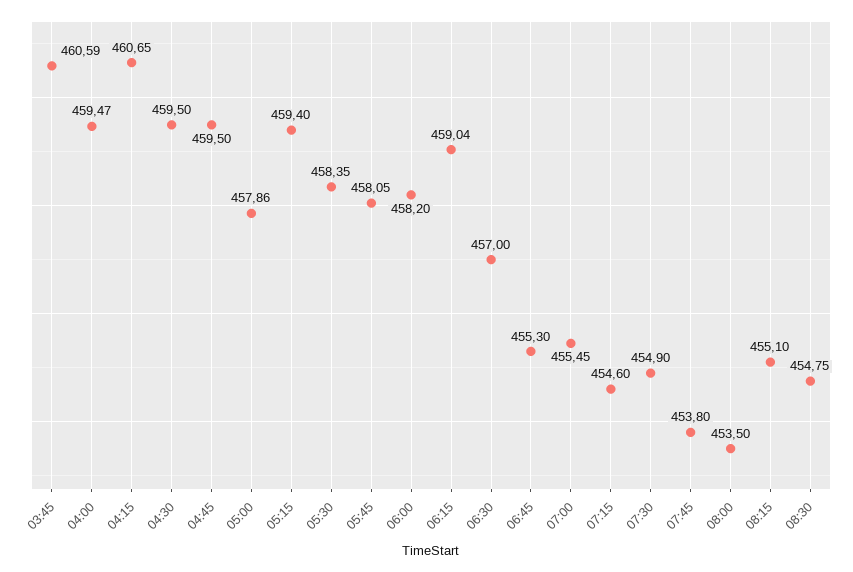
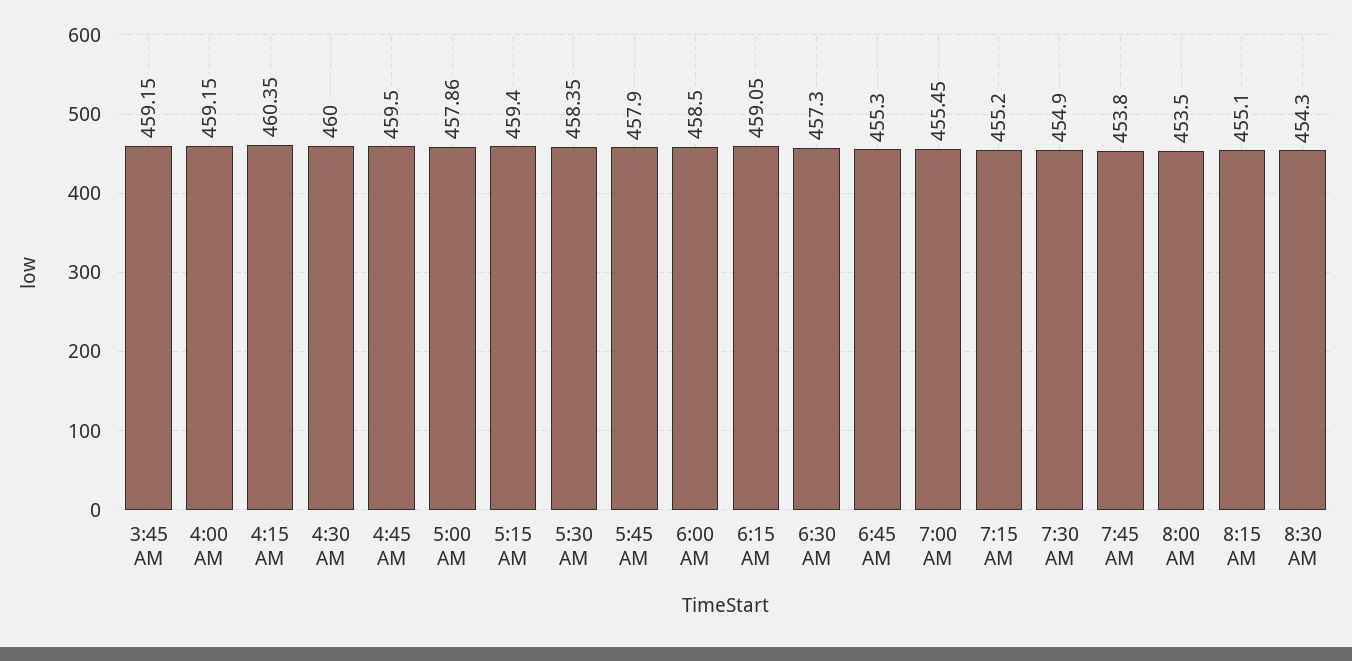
  {
-   "03:45": 460.59,
+   "03:45": 459.15,
-   "04:00": 459.47,
+   "04:00": 459.15,
-   "04:15": 460.65,
+   "04:15": 460.35,
-   "04:30": 459.5,
+   "04:30": 460,
    "04:45": 459.5,
    "05:00": 457.86,
    "05:15": 459.4,
    "05:30": 458.35,
-   "05:45": 458.05,
+   "05:45": 457.9,
-   "06:00": 458.2,
+   "06:00": 458.5,
-   "06:15": 459.04,
+   "06:15": 459.05,
-   "06:30": 457,
+   "06:30": 457.3,
    "06:45": 455.3,
    "07:00": 455.45,
-   "07:15": 454.6,
+   "07:15": 455.2,
    "07:30": 454.9,
    "07:45": 453.8,
    "08:00": 453.5,
    "08:15": 455.1,
-   "08:30": 454.75
+   "08:30": 454.3
  }

